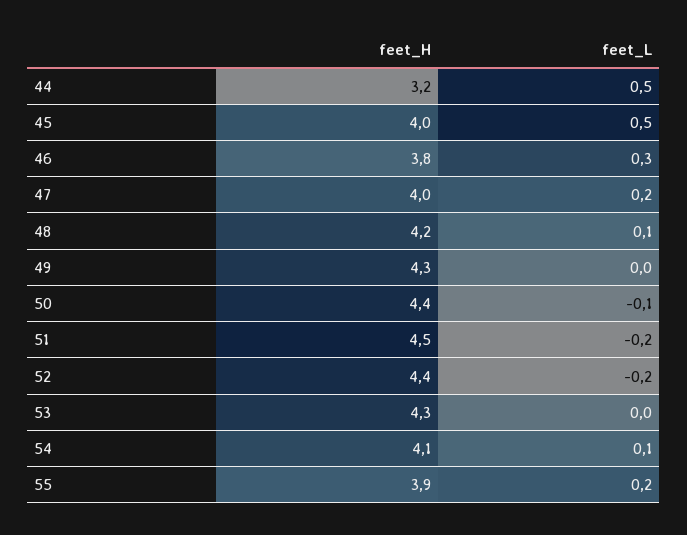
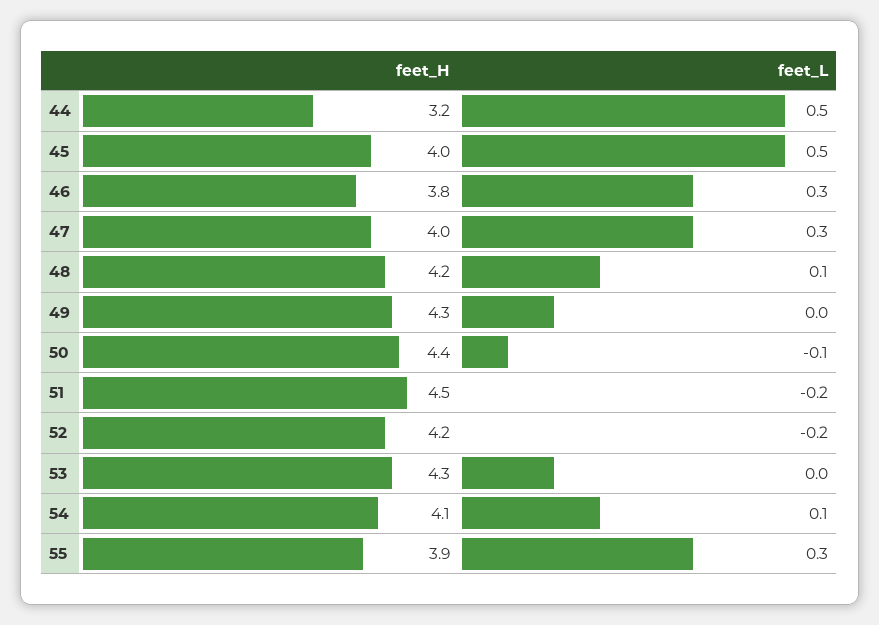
  {
    "feet_H": {
      "44": 3.2,
      "45": 4,
      "46": 3.8,
      "47": 4,
      "48": 4.2,
      "49": 4.3,
      "50": 4.4,
      "51": 4.5,
-     "52": 4.4,
+     "52": 4.2,
      "53": 4.3,
      "54": 4.1,
      "55": 3.9
    },
    "feet_L": {
      "44": 0.5,
      "45": 0.5,
      "46": 0.3,
-     "47": 0.2,
+     "47": 0.3,
      "48": 0.1,
      "49": 0,
      "50": -0.1,
      "51": -0.2,
      "52": -0.2,
      "53": 0,
      "54": 0.1,
-     "55": 0.2
+     "55": 0.3
    }
  }

